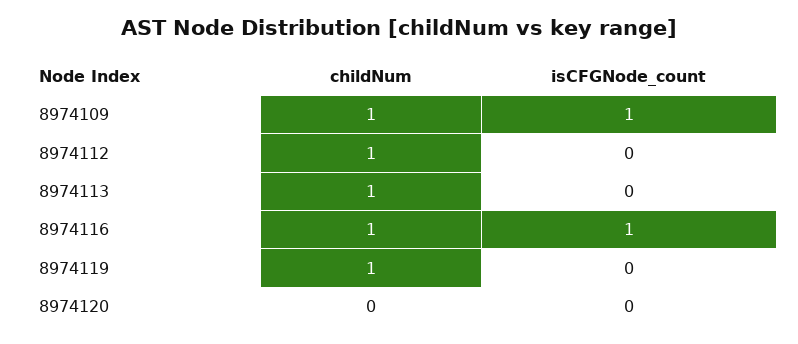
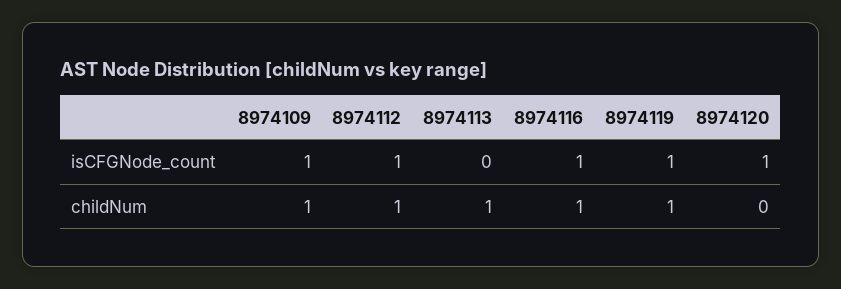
  {
    "childNum": {
      "8974109": 1,
      "8974112": 1,
      "8974113": 1,
      "8974116": 1,
      "8974119": 1,
      "8974120": 0
    },
    "isCFGNode_count": {
      "8974109": 1,
-     "8974112": 0,
+     "8974112": 1,
      "8974113": 0,
      "8974116": 1,
-     "8974119": 0,
+     "8974119": 1,
-     "8974120": 0
+     "8974120": 1
    }
  }

